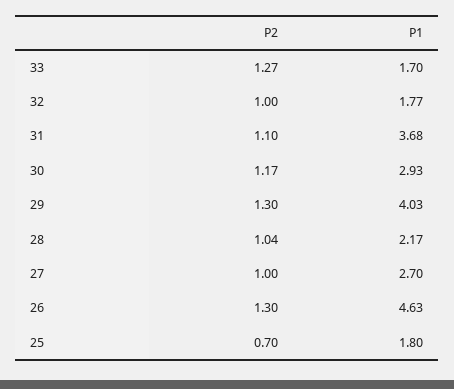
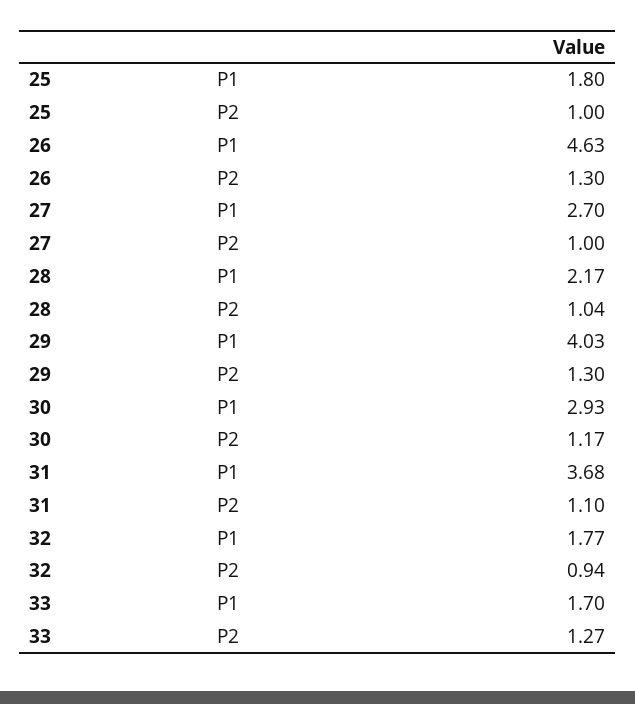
  {
    "P2": {
      "33": 1.27,
-     "32": 1,
+     "32": 0.94,
      "31": 1.1,
      "30": 1.17,
      "29": 1.3,
      "28": 1.04,
      "27": 1,
      "26": 1.3,
-     "25": 0.7
+     "25": 1
    },
    "P1": {
      "33": 1.7,
      "32": 1.77,
      "31": 3.68,
      "30": 2.93,
      "29": 4.03,
      "28": 2.17,
      "27": 2.7,
      "26": 4.63,
      "25": 1.8
    }
  }

